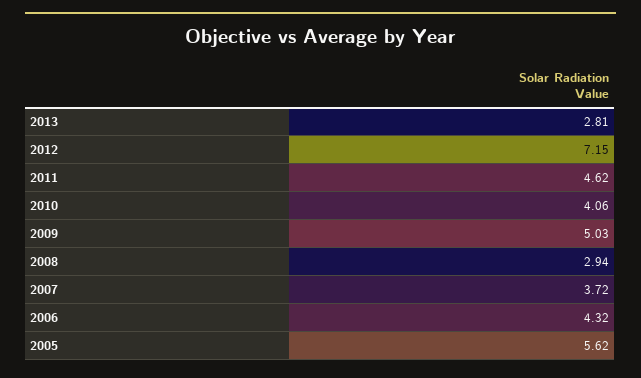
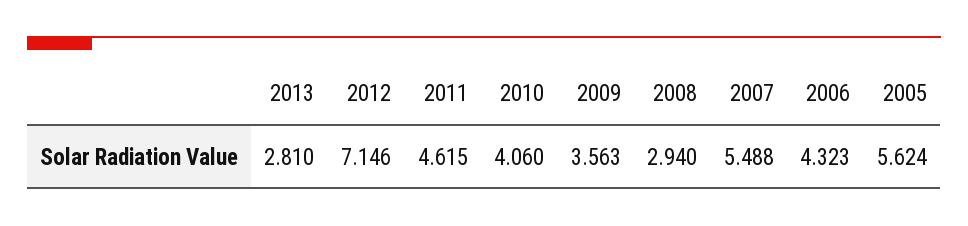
  {
    "2013": 2.81,
    "2012": 7.146,
    "2011": 4.615,
    "2010": 4.06,
-   "2009": 5.03,
+   "2009": 3.563,
    "2008": 2.94,
-   "2007": 3.72,
+   "2007": 5.488,
    "2006": 4.323,
    "2005": 5.624
  }

